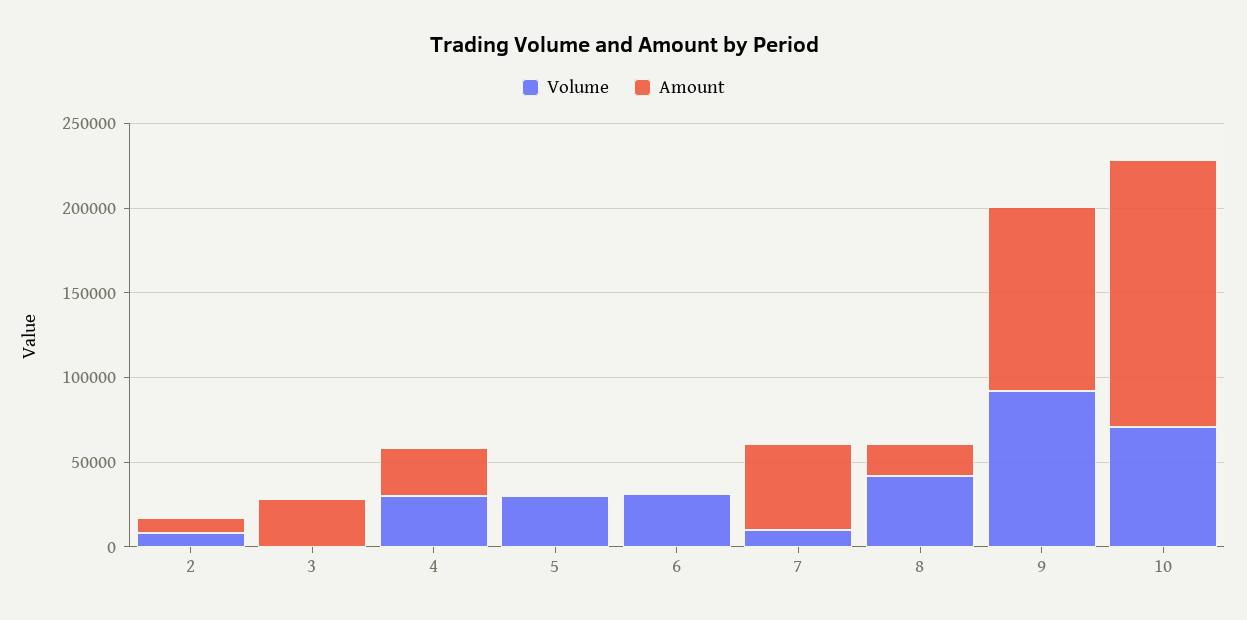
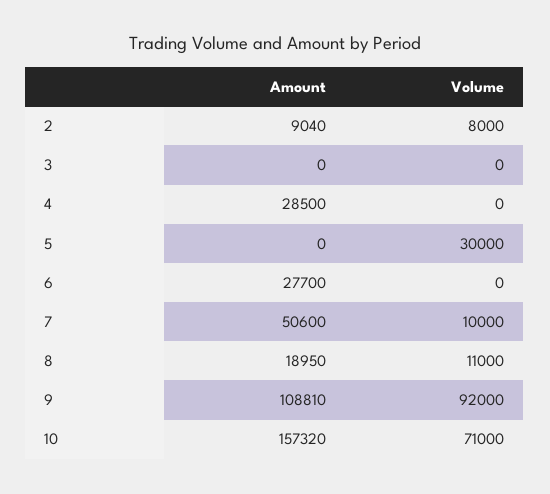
  {
    "Volume": {
      "2": 8000,
      "3": 0,
-     "4": 30000,
+     "4": 0,
      "5": 30000,
-     "6": 30000,
+     "6": 0,
      "7": 10000,
-     "8": 40000,
+     "8": 11000,
      "9": 92000,
      "10": 71000
    },
    "Amount": {
      "2": 9040,
-     "3": 30000,
+     "3": 0,
      "4": 28500,
      "5": 0,
-     "6": 0,
+     "6": 27700,
      "7": 50600,
      "8": 18950,
      "9": 108810,
      "10": 157320
    }
  }

